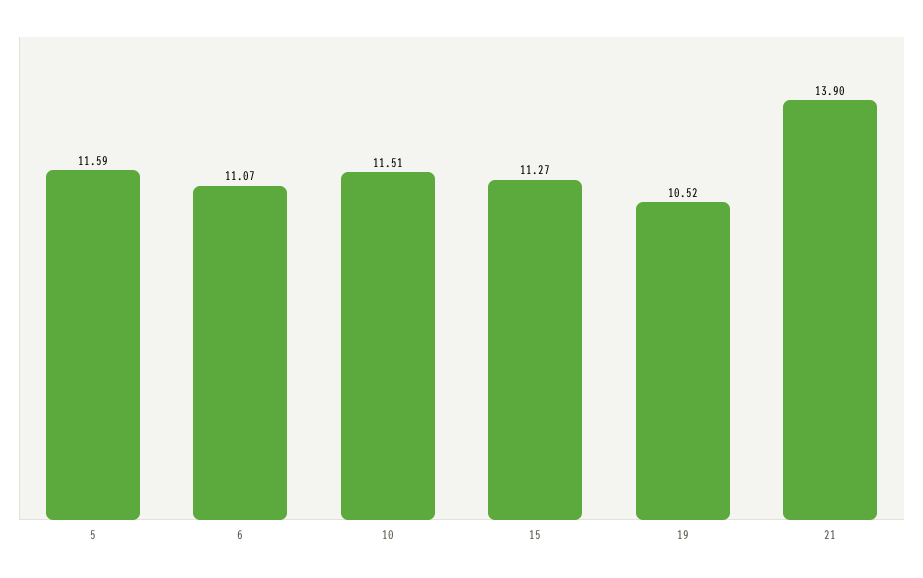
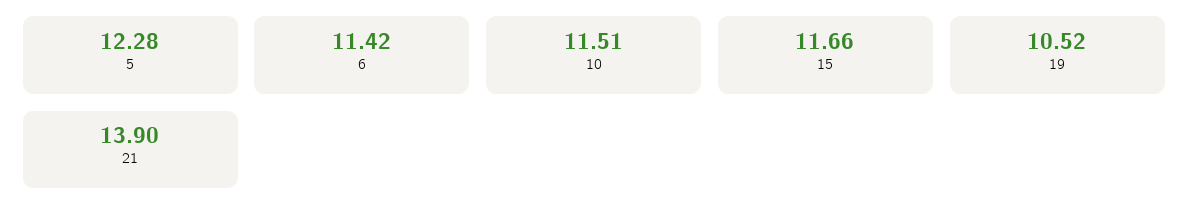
  {
-   "5": 11.59,
+   "5": 12.28,
-   "6": 11.07,
+   "6": 11.42,
    "10": 11.51,
-   "15": 11.27,
+   "15": 11.66,
    "19": 10.52,
    "21": 13.9
  }

